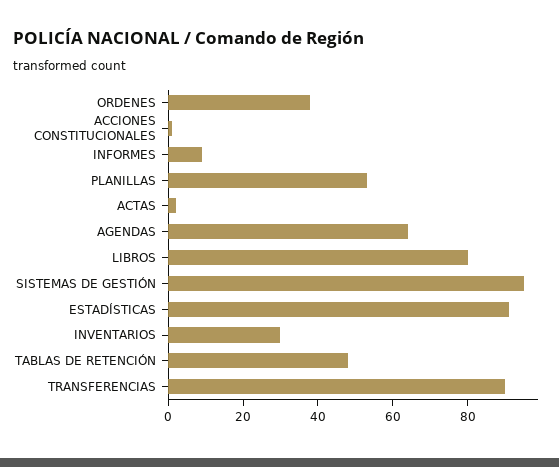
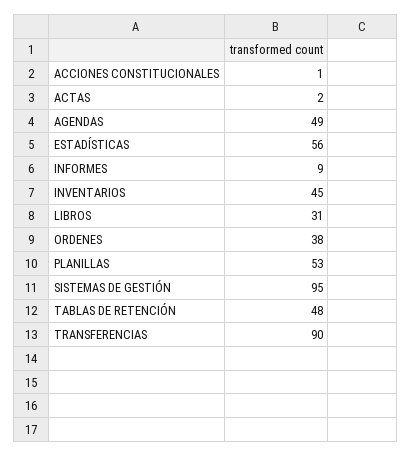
  {
    "ORDENES": 38,
    "ACCIONES CONSTITUCIONALES": 1,
    "INFORMES": 9,
    "PLANILLAS": 53,
    "ACTAS": 2,
-   "AGENDAS": 65,
+   "AGENDAS": 49,
-   "LIBROS": 80,
+   "LIBROS": 31,
    "SISTEMAS DE GESTIÓN": 95,
-   "ESTADÍSTICAS": 90,
+   "ESTADÍSTICAS": 56,
-   "INVENTARIOS": 30,
+   "INVENTARIOS": 45,
    "TABLAS DE RETENCIÓN": 48,
    "TRANSFERENCIAS": 90
  }

